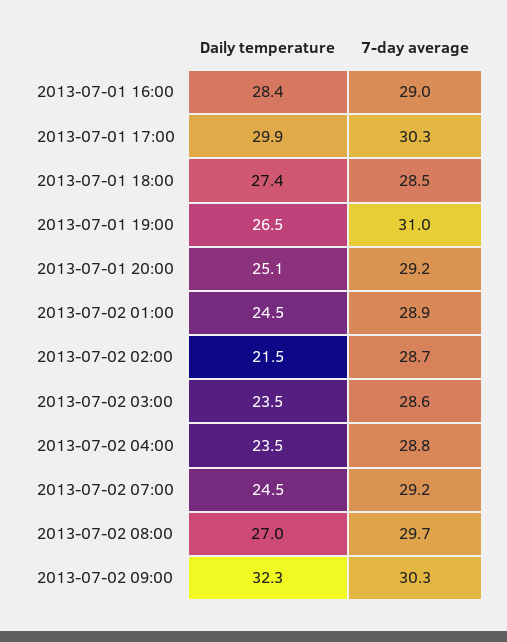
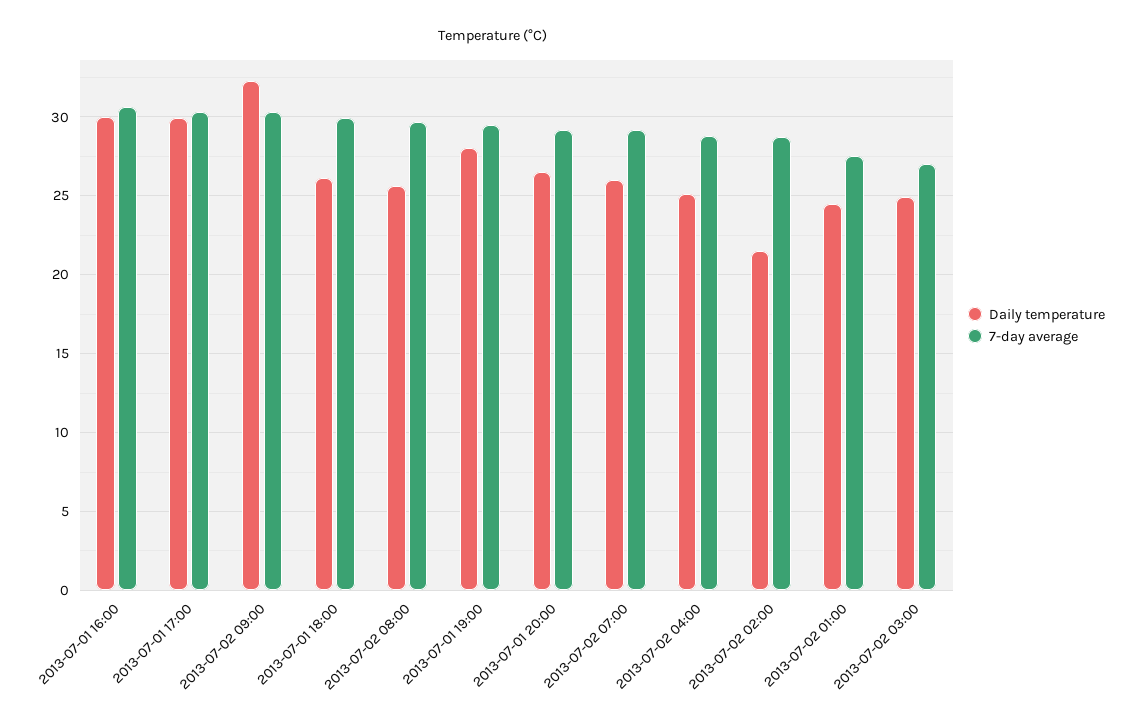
  {
    "Daily temperature": {
-     "2013-07-01 16:00": 28.4,
+     "2013-07-01 16:00": 30,
      "2013-07-01 17:00": 29.9,
-     "2013-07-01 18:00": 27.4,
+     "2013-07-01 18:00": 26,
-     "2013-07-01 19:00": 26.5,
+     "2013-07-01 19:00": 28,
-     "2013-07-01 20:00": 25.1,
+     "2013-07-01 20:00": 26.5,
      "2013-07-02 01:00": 24.5,
      "2013-07-02 02:00": 21.5,
-     "2013-07-02 03:00": 23.5,
+     "2013-07-02 03:00": 25,
-     "2013-07-02 04:00": 23.5,
+     "2013-07-02 04:00": 25,
-     "2013-07-02 07:00": 24.5,
+     "2013-07-02 07:00": 26,
-     "2013-07-02 08:00": 27,
+     "2013-07-02 08:00": 25.5,
      "2013-07-02 09:00": 32.3
    },
    "7-day average": {
-     "2013-07-01 16:00": 29,
+     "2013-07-01 16:00": 30.5,
      "2013-07-01 17:00": 30.3,
-     "2013-07-01 18:00": 28.5,
+     "2013-07-01 18:00": 30,
-     "2013-07-01 19:00": 31,
+     "2013-07-01 19:00": 29.5,
      "2013-07-01 20:00": 29.2,
-     "2013-07-02 01:00": 28.9,
+     "2013-07-02 01:00": 27.5,
      "2013-07-02 02:00": 28.7,
-     "2013-07-02 03:00": 28.6,
+     "2013-07-02 03:00": 27,
      "2013-07-02 04:00": 28.8,
      "2013-07-02 07:00": 29.2,
      "2013-07-02 08:00": 29.7,
      "2013-07-02 09:00": 30.3
    }
  }

